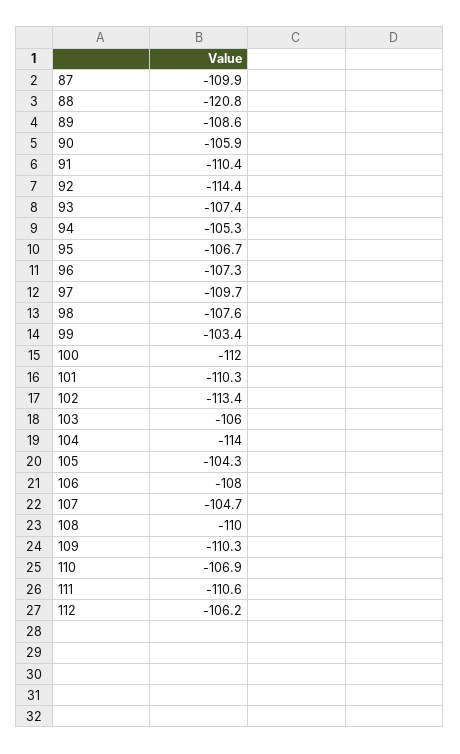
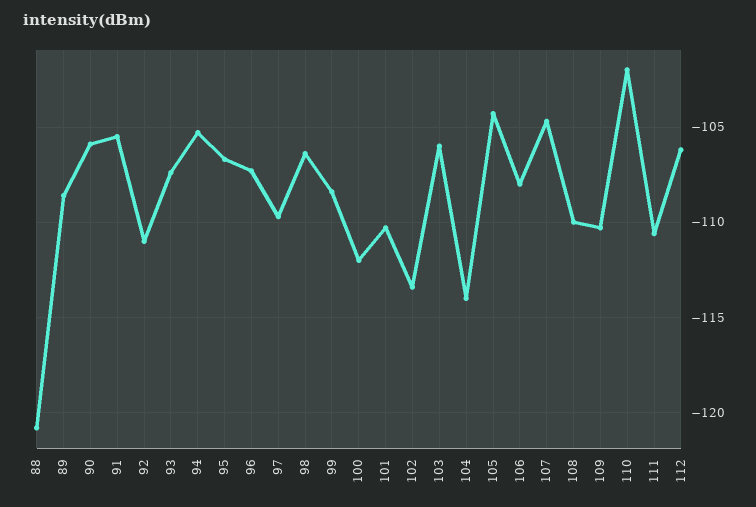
  {
-   "87": -109.9,
    "88": -120.8,
    "89": -108.6,
    "90": -105.9,
-   "91": -110.4,
+   "91": -105.5,
-   "92": -114.4,
+   "92": -111,
    "93": -107.4,
    "94": -105.3,
    "95": -106.7,
    "96": -107.3,
    "97": -109.7,
-   "98": -107.6,
+   "98": -106.5,
-   "99": -103.4,
+   "99": -108.5,
    "100": -112,
    "101": -110.3,
    "102": -113.4,
    "103": -106,
    "104": -114,
    "105": -104.3,
    "106": -108,
    "107": -104.7,
    "108": -110,
    "109": -110.3,
-   "110": -106.9,
+   "110": -102,
    "111": -110.6,
    "112": -106.2
  }

